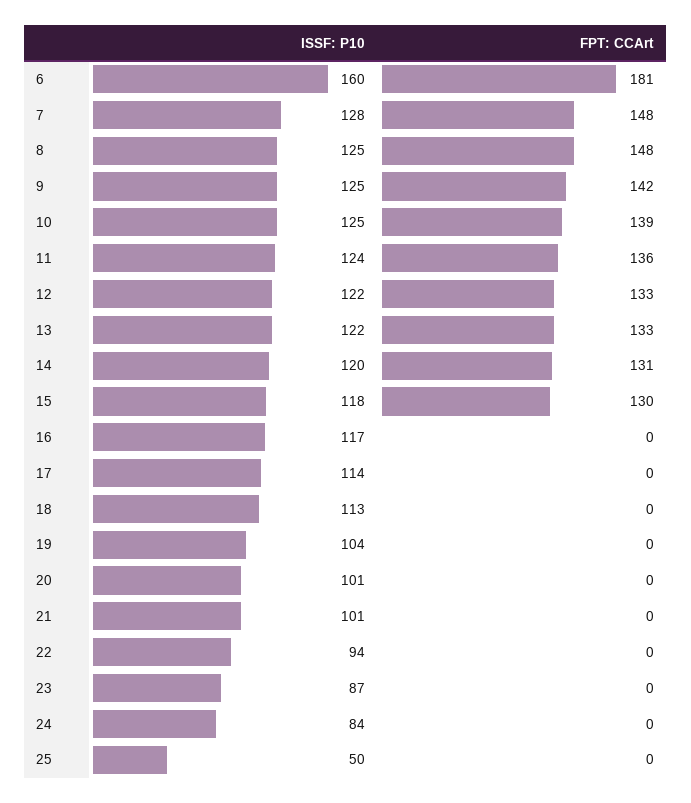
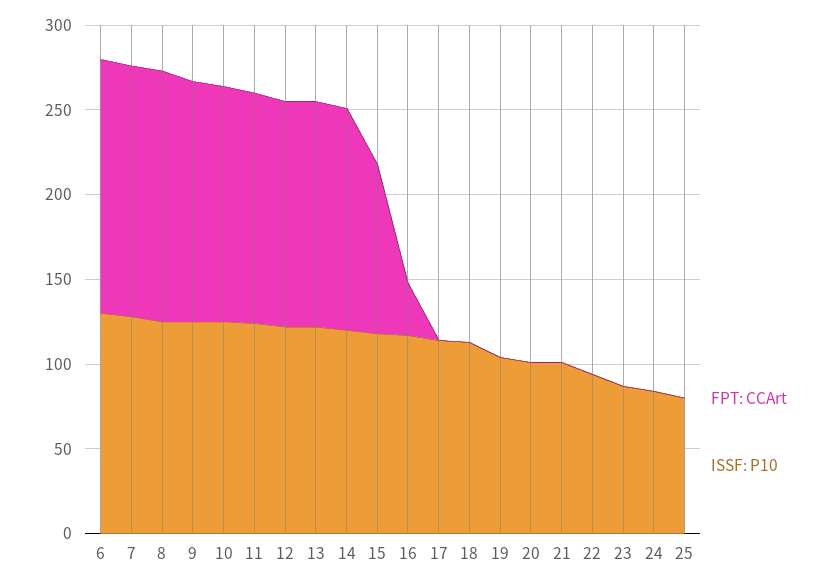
  {
    "ISSF: P10": {
-     "6": 160,
+     "6": 130,
      "7": 128,
      "8": 125,
      "9": 125,
      "10": 125,
      "11": 124,
      "12": 122,
      "13": 122,
      "14": 120,
      "15": 118,
      "16": 117,
      "17": 114,
      "18": 113,
      "19": 104,
      "20": 101,
      "21": 101,
      "22": 94,
      "23": 87,
      "24": 84,
-     "25": 50
+     "25": 80
    },
    "FPT: CCArt": {
-     "6": 181,
+     "6": 150,
      "7": 148,
      "8": 148,
      "9": 142,
      "10": 139,
      "11": 136,
      "12": 133,
      "13": 133,
      "14": 131,
-     "15": 130,
+     "15": 100,
-     "16": 0,
+     "16": 30,
      "17": 0,
      "18": 0,
      "19": 0,
      "20": 0,
      "21": 0,
      "22": 0,
      "23": 0,
      "24": 0,
      "25": 0
    }
  }

